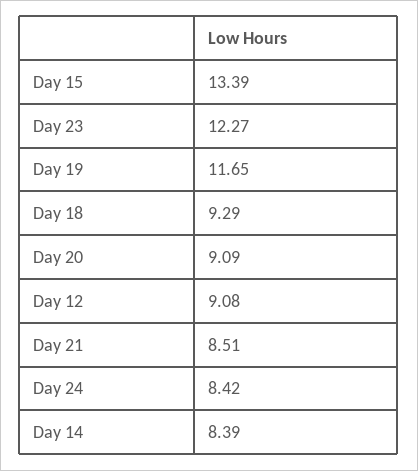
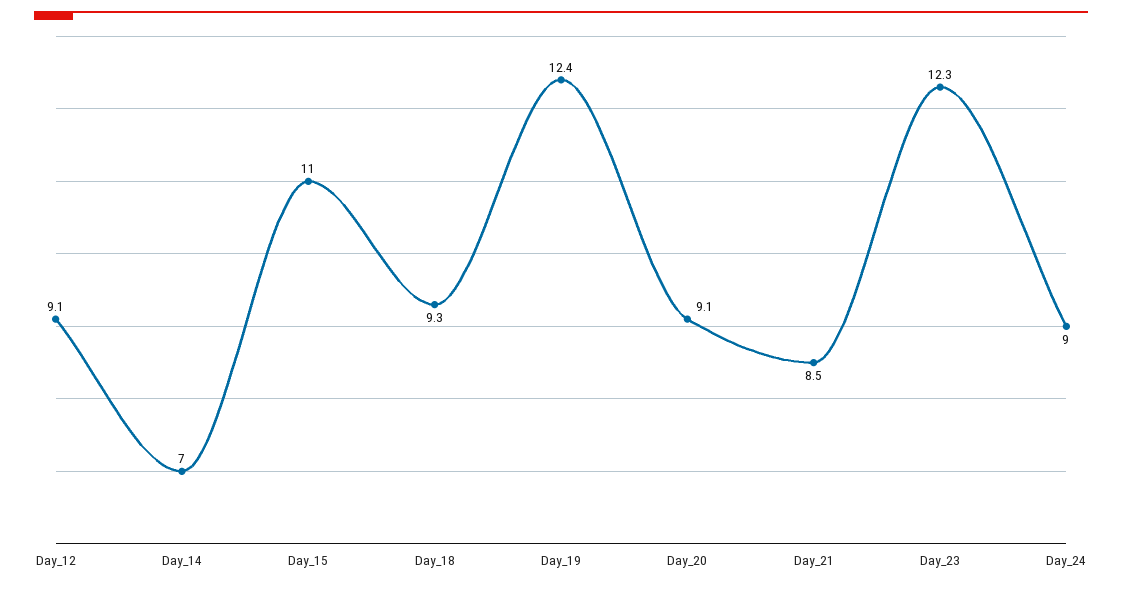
  {
-   "Day 15": 13.39,
+   "Day 15": 11,
    "Day 23": 12.27,
-   "Day 19": 11.65,
+   "Day 19": 12.4,
    "Day 18": 9.29,
    "Day 20": 9.09,
    "Day 12": 9.08,
    "Day 21": 8.51,
-   "Day 24": 8.42,
+   "Day 24": 9,
-   "Day 14": 8.39
+   "Day 14": 7
  }

